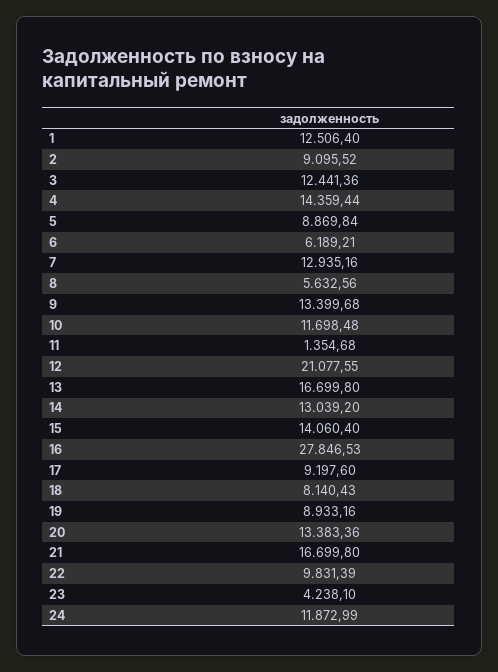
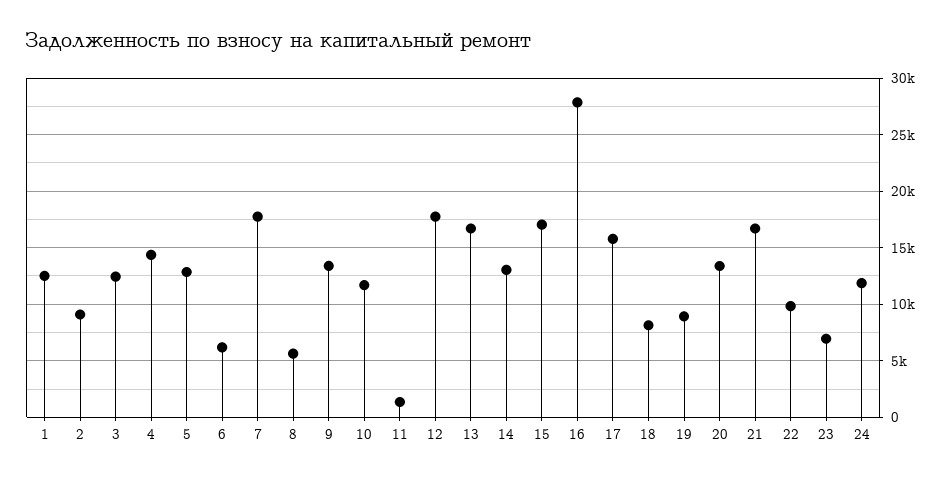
  {
    "1": 12506.4,
    "2": 9095.52,
    "3": 12441.36,
    "4": 14359.44,
-   "5": 8869.84,
+   "5": 13000,
    "6": 6189.21,
-   "7": 12935.16,
+   "7": 18000,
    "8": 5632.56,
    "9": 13399.68,
    "10": 11698.48,
    "11": 1354.68,
-   "12": 21077.55,
+   "12": 18000,
    "13": 16699.8,
    "14": 13039.2,
-   "15": 14060.4,
+   "15": 17000,
    "16": 27846.53,
-   "17": 9197.6,
+   "17": 16000,
    "18": 8140.43,
    "19": 8933.16,
    "20": 13383.36,
    "21": 16699.8,
    "22": 9831.39,
-   "23": 4238.1,
+   "23": 7000,
    "24": 11872.99
  }

